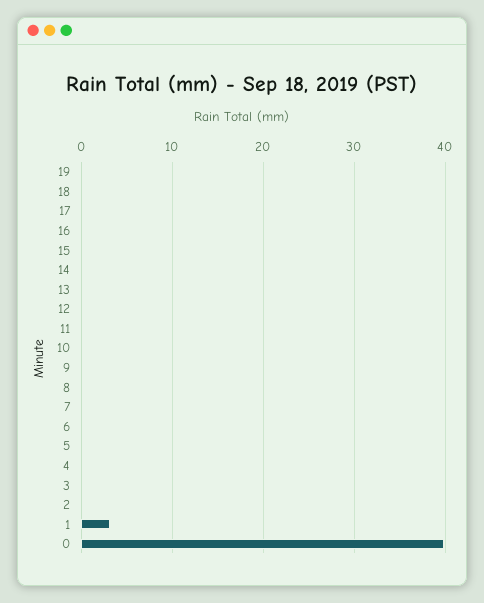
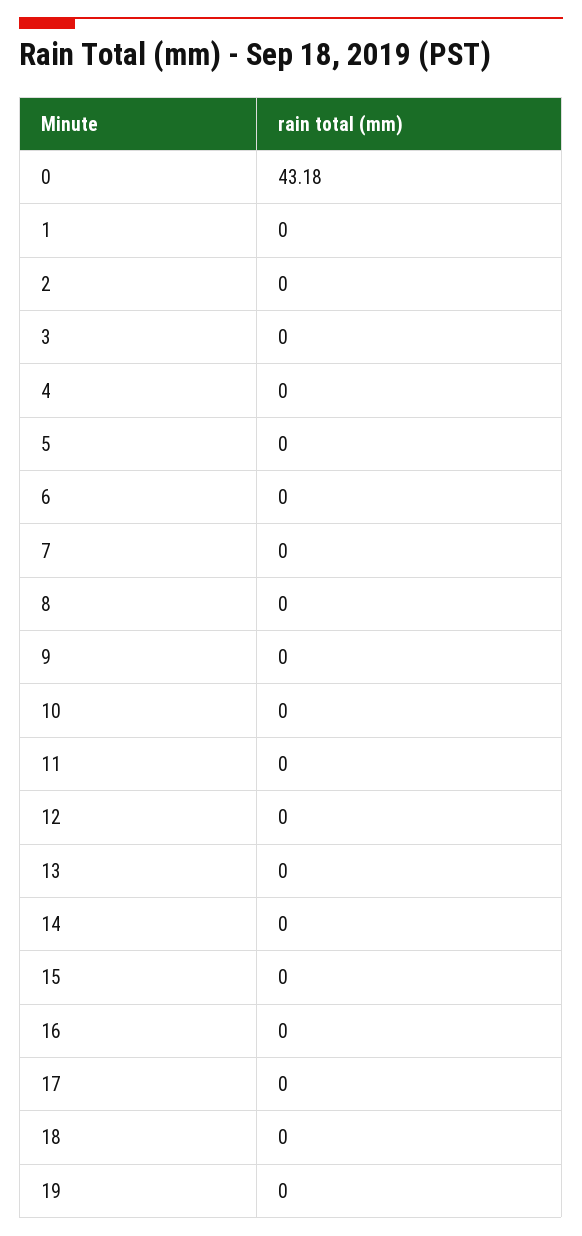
  {
    "19": 0,
    "18": 0,
    "17": 0,
    "16": 0,
    "15": 0,
    "14": 0,
    "13": 0,
    "12": 0,
    "11": 0,
    "10": 0,
    "9": 0,
    "8": 0,
    "7": 0,
    "6": 0,
    "5": 0,
    "4": 0,
    "3": 0,
    "2": 0,
-   "1": 3,
+   "1": 0,
-   "0": 40
+   "0": 43.18
  }

